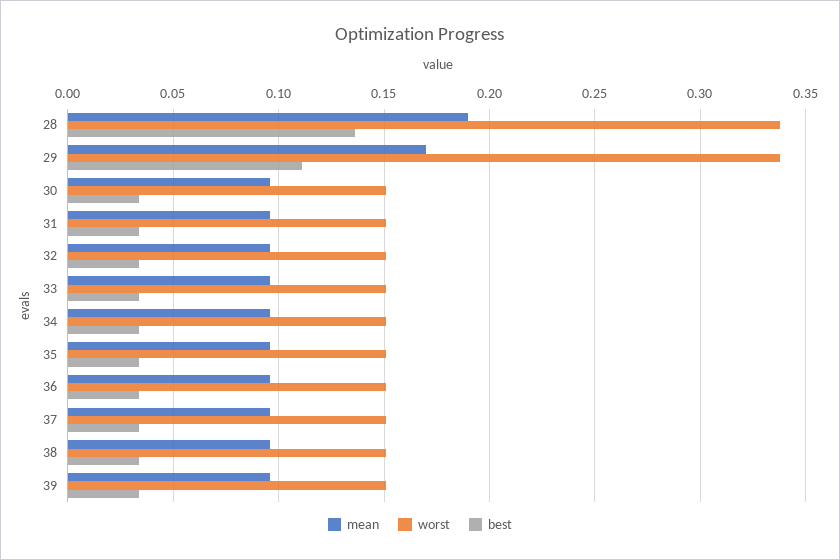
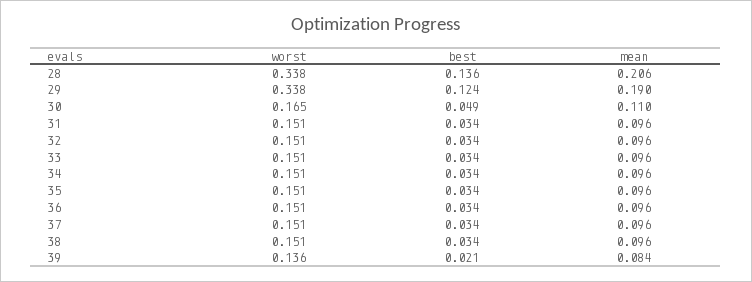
  {
    "mean": {
-     "28": 0.19,
+     "28": 0.206,
-     "29": 0.17,
+     "29": 0.19,
-     "30": 0.095,
+     "30": 0.11,
      "31": 0.096,
      "32": 0.096,
      "33": 0.096,
      "34": 0.096,
      "35": 0.096,
      "36": 0.096,
      "37": 0.096,
      "38": 0.096,
-     "39": 0.095
+     "39": 0.084
    },
    "worst": {
      "28": 0.338,
      "29": 0.338,
-     "30": 0.15,
+     "30": 0.165,
      "31": 0.151,
      "32": 0.151,
      "33": 0.151,
      "34": 0.151,
      "35": 0.151,
      "36": 0.151,
      "37": 0.151,
      "38": 0.151,
-     "39": 0.15
+     "39": 0.136
    },
    "best": {
      "28": 0.136,
-     "29": 0.11,
+     "29": 0.124,
-     "30": 0.035,
+     "30": 0.049,
      "31": 0.034,
      "32": 0.034,
      "33": 0.034,
      "34": 0.034,
      "35": 0.034,
      "36": 0.034,
      "37": 0.034,
      "38": 0.034,
-     "39": 0.035
+     "39": 0.021
    }
  }

